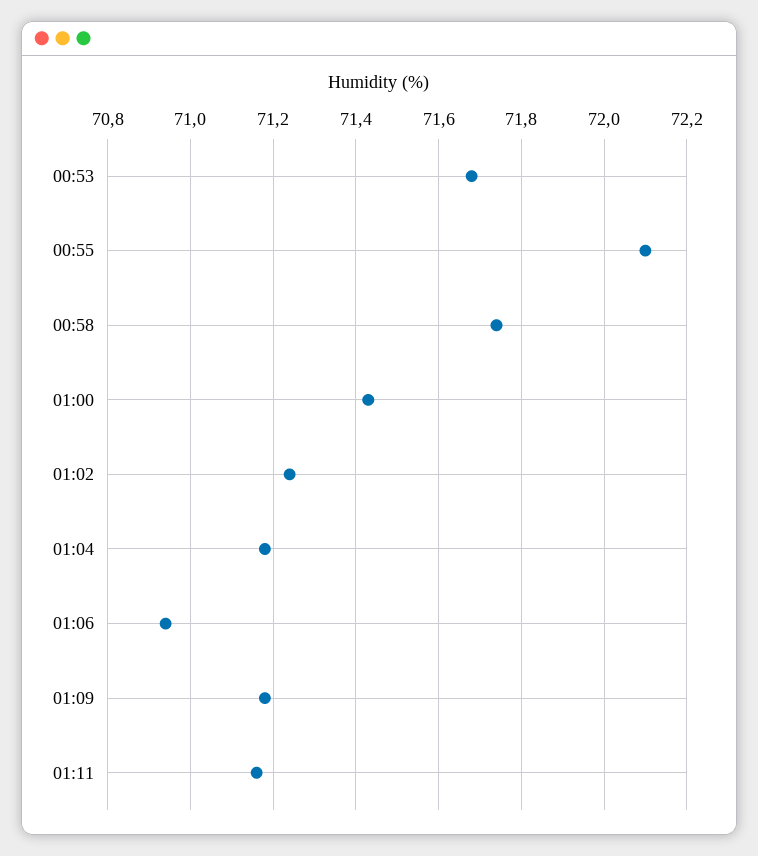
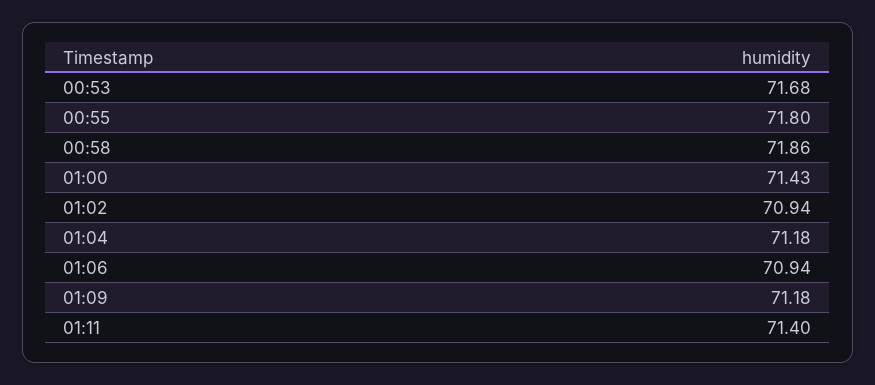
  {
    "00:53": 71.68,
-   "00:55": 72.1,
+   "00:55": 71.8,
-   "00:58": 71.75,
+   "00:58": 71.86,
    "01:00": 71.43,
-   "01:02": 71.25,
+   "01:02": 70.94,
    "01:04": 71.18,
    "01:06": 70.94,
    "01:09": 71.18,
-   "01:11": 71.15
+   "01:11": 71.4
  }

